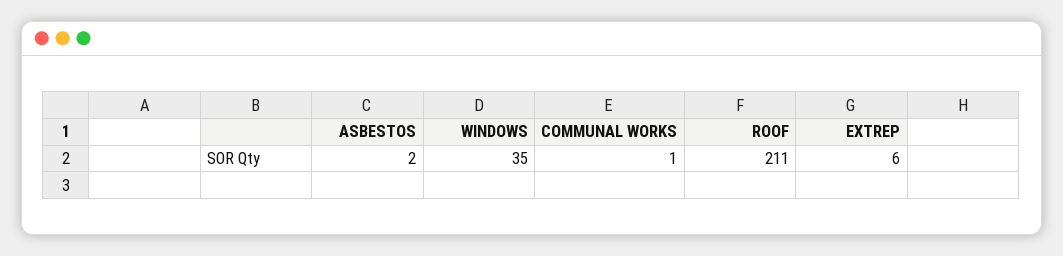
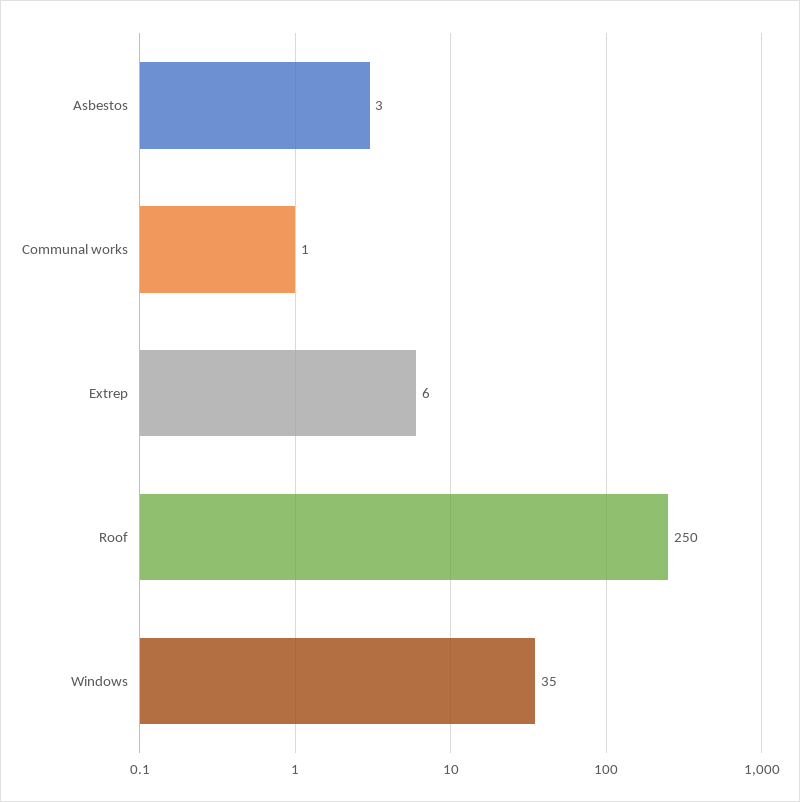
  {
-   "ASBESTOS": 2,
+   "ASBESTOS": 3,
    "WINDOWS": 35,
    "COMMUNAL WORKS": 1,
-   "ROOF": 211,
+   "ROOF": 250,
    "EXTREP": 6
  }

